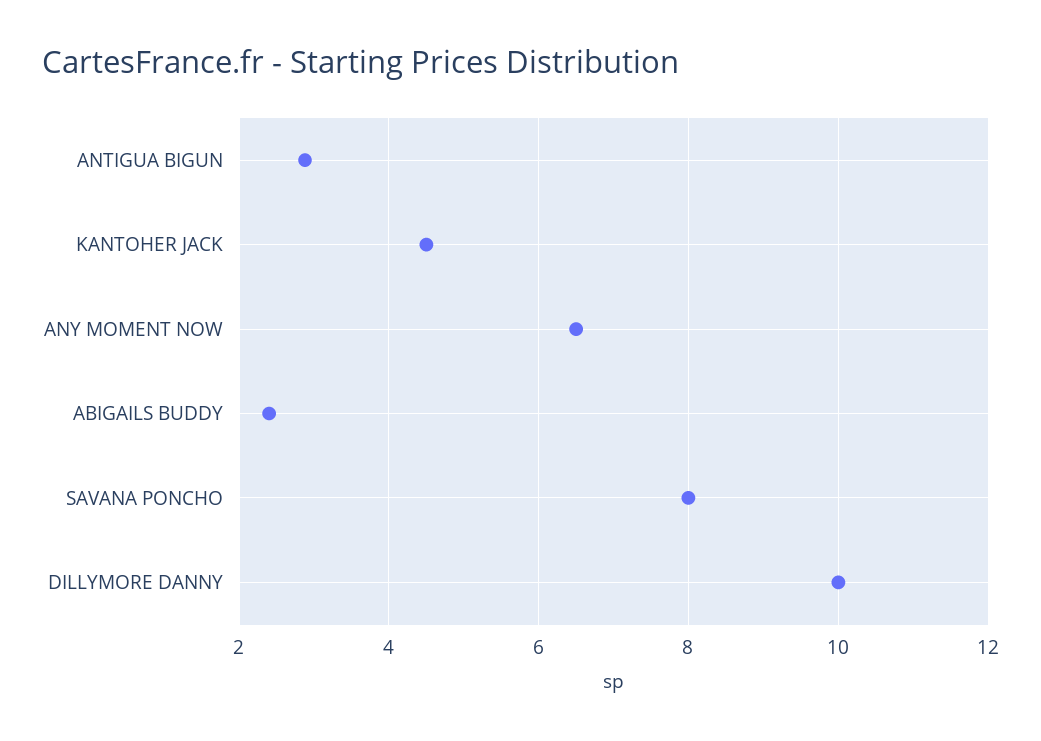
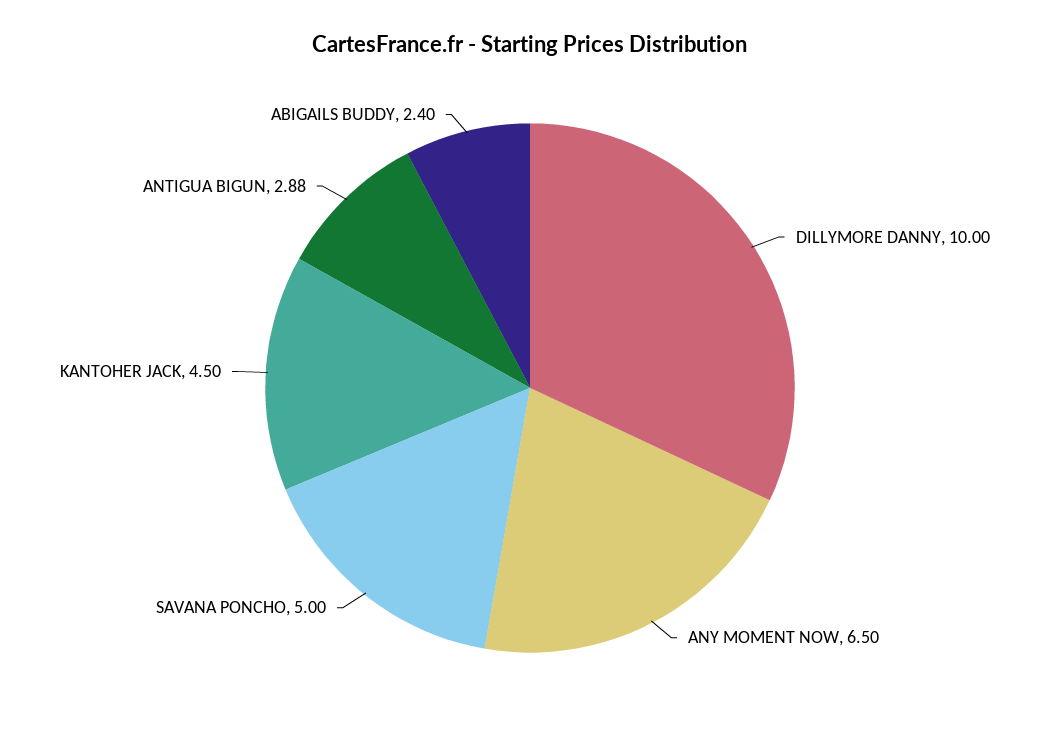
  {
    "ANTIGUA BIGUN": 2.88,
    "KANTOHER JACK": 4.5,
    "ANY MOMENT NOW": 6.5,
    "ABIGAILS BUDDY": 2.4,
-   "SAVANA PONCHO": 8,
+   "SAVANA PONCHO": 5,
    "DILLYMORE DANNY": 10
  }

